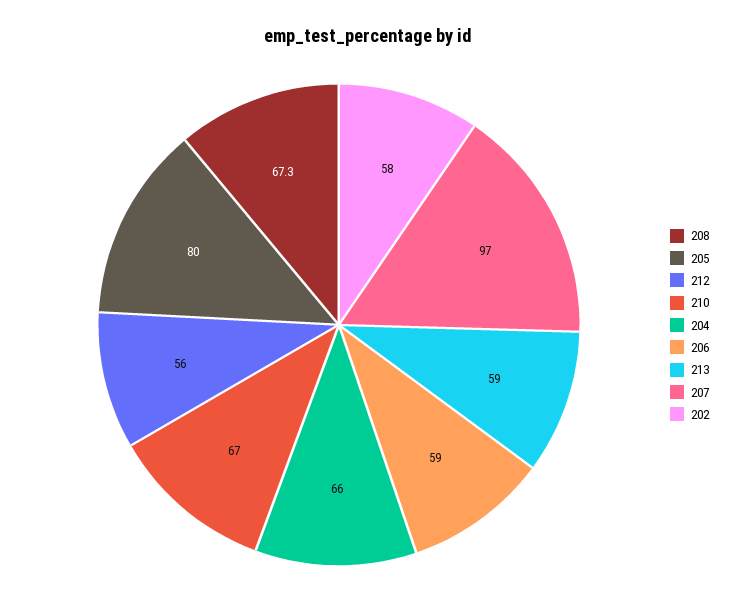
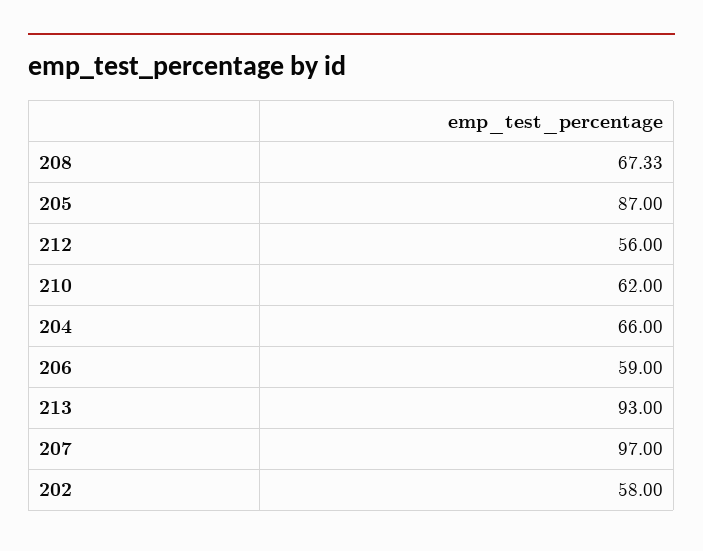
  {
    "208": 67.33,
-   "205": 80,
+   "205": 87,
    "212": 56,
-   "210": 67,
+   "210": 62,
    "204": 66,
    "206": 59,
-   "213": 59,
+   "213": 93,
    "207": 97,
    "202": 58
  }

